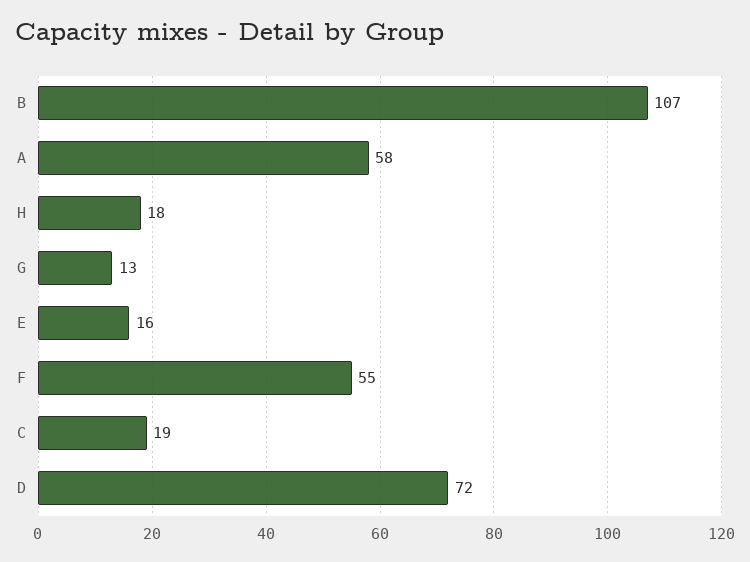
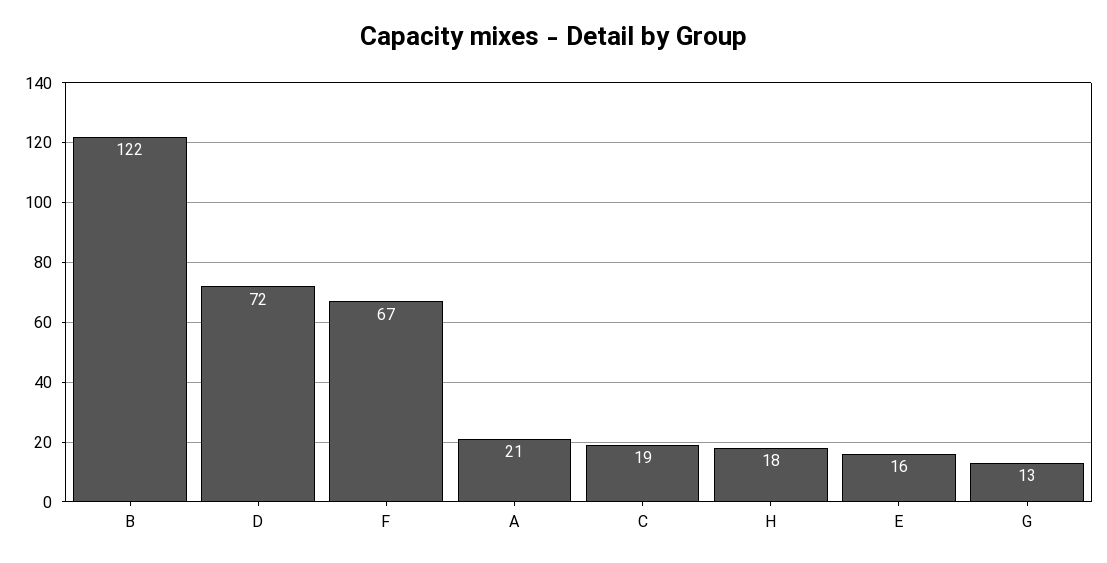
  {
-   "B": 107,
+   "B": 122,
-   "A": 58,
+   "A": 21,
    "H": 18,
    "G": 13,
    "E": 16,
-   "F": 55,
+   "F": 67,
    "C": 19,
    "D": 72
  }

